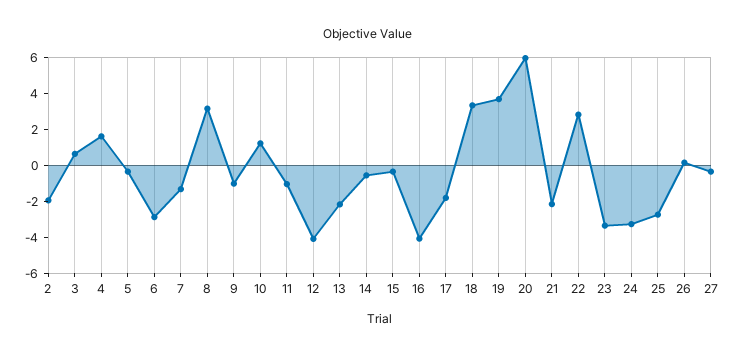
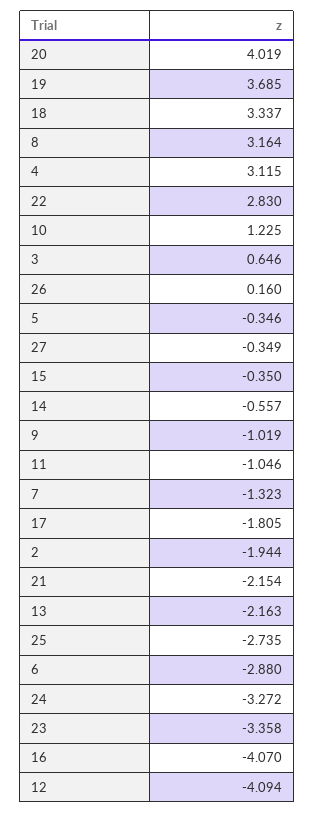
  {
    "2": -1.944,
    "3": 0.646,
-   "4": 1.5,
+   "4": 3.115,
    "5": -0.346,
    "6": -2.88,
    "7": -1.323,
    "8": 3.164,
    "9": -1.019,
    "10": 1.225,
    "11": -1.046,
    "12": -4.094,
    "13": -2.163,
    "14": -0.557,
    "15": -0.35,
    "16": -4.07,
    "17": -1.805,
    "18": 3.337,
    "19": 3.685,
-   "20": 6,
+   "20": 4.019,
    "21": -2.154,
    "22": 2.83,
    "23": -3.358,
    "24": -3.272,
    "25": -2.735,
    "26": 0.16,
    "27": -0.349
  }

